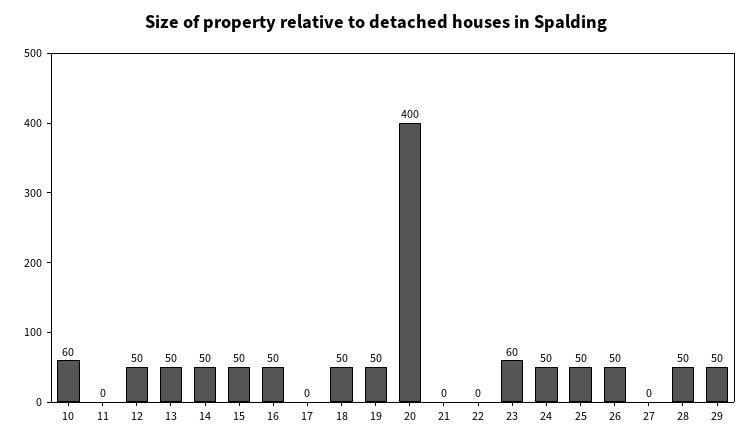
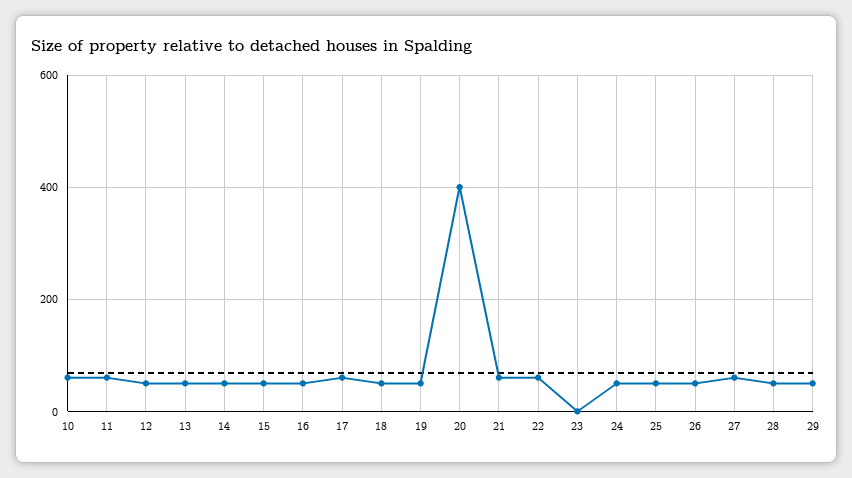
  {
    "10": 60,
-   "11": 0,
+   "11": 60,
    "12": 50,
    "13": 50,
    "14": 50,
    "15": 50,
    "16": 50,
-   "17": 0,
+   "17": 60,
    "18": 50,
    "19": 50,
    "20": 400,
-   "21": 0,
+   "21": 60,
-   "22": 0,
+   "22": 60,
-   "23": 60,
+   "23": 0,
    "24": 50,
    "25": 50,
    "26": 50,
-   "27": 0,
+   "27": 60,
    "28": 50,
    "29": 50
  }

